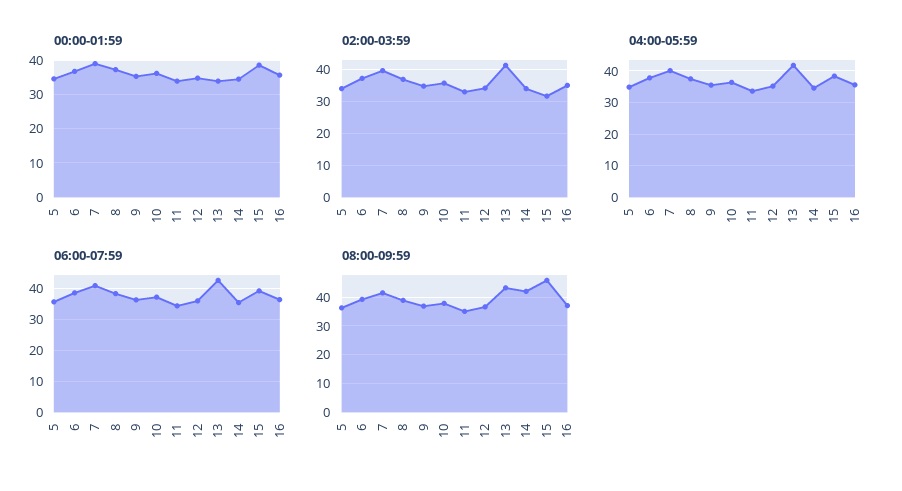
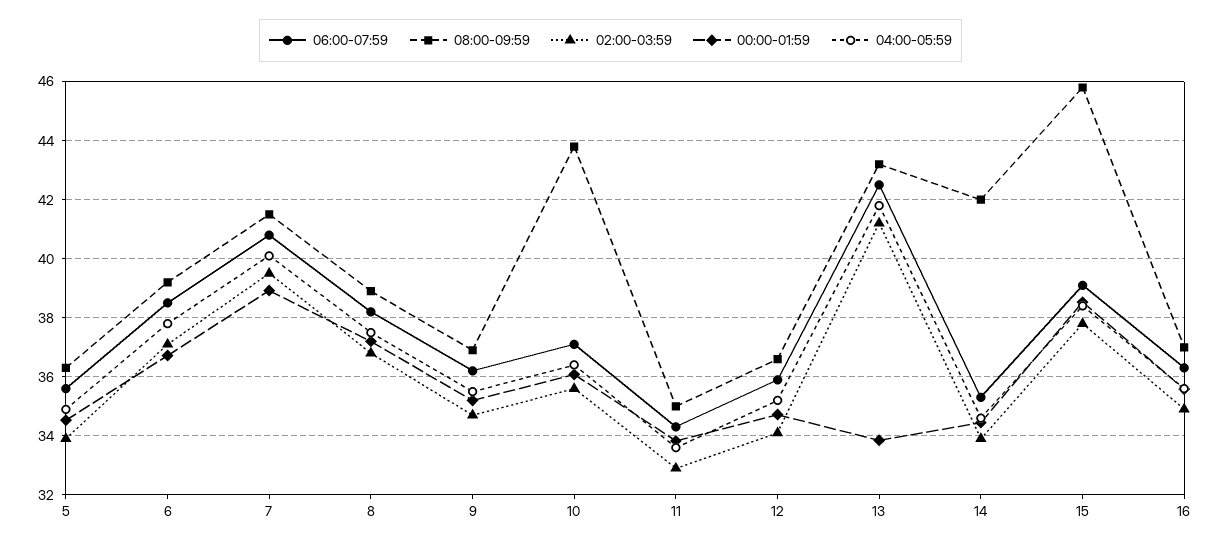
  {
    "00:00-01:59": {
      "5": 34.5,
      "6": 36.75,
      "7": 39,
      "8": 37.25,
      "9": 35.25,
      "10": 36,
      "11": 33.75,
      "12": 34.75,
      "13": 33.75,
      "14": 34.5,
      "15": 38.5,
      "16": 35.5
    },
    "02:00-03:59": {
      "5": 34,
      "6": 37,
      "7": 39.5,
      "8": 36.75,
      "9": 34.75,
      "10": 35.5,
      "11": 33,
      "12": 34,
      "13": 41.25,
      "14": 34,
-     "15": 32,
+     "15": 37.75,
      "16": 35
    },
    "04:00-05:59": {
      "5": 35,
      "6": 37.75,
      "7": 40,
      "8": 37.5,
      "9": 35.5,
      "10": 36.5,
      "11": 33.5,
      "12": 35.25,
      "13": 41.75,
      "14": 34.5,
      "15": 38.5,
      "16": 35.5
    },
    "06:00-07:59": {
      "5": 35.5,
      "6": 38.5,
      "7": 40.75,
      "8": 38.25,
      "9": 36.25,
      "10": 37,
      "11": 34.25,
      "12": 36,
      "13": 42.5,
      "14": 35.25,
      "15": 39,
      "16": 36.25
    },
    "08:00-09:59": {
      "5": 36.25,
      "6": 39.25,
      "7": 41.5,
      "8": 39,
      "9": 37,
-     "10": 37.5,
+     "10": 43.75,
      "11": 35,
      "12": 36.5,
      "13": 43.25,
      "14": 42,
      "15": 45.75,
      "16": 37
    }
  }

